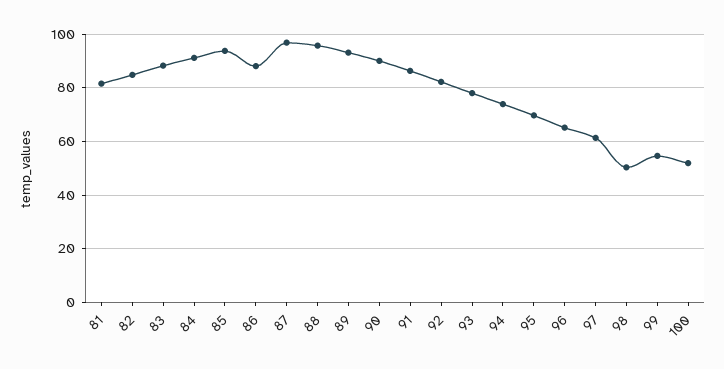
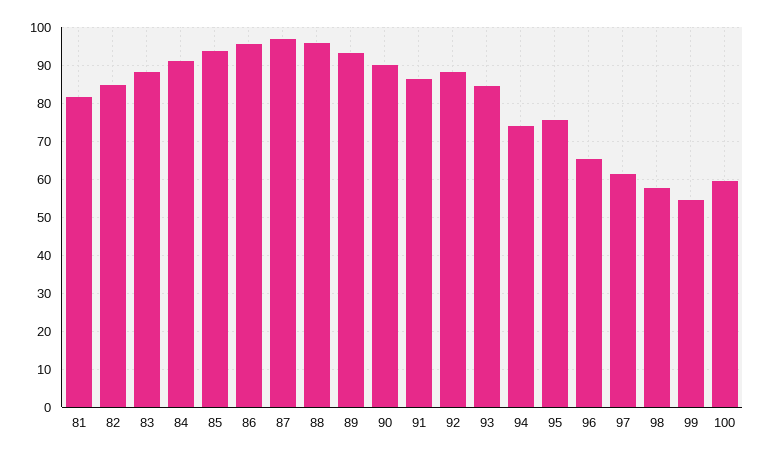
  {
    "81": 82,
    "82": 84,
    "83": 88,
    "84": 92,
    "85": 94,
-   "86": 87.5,
+   "86": 96,
    "87": 96,
    "88": 96,
    "89": 94,
    "90": 90,
    "91": 86,
-   "92": 82.5,
+   "92": 88,
-   "93": 77.5,
+   "93": 84,
    "94": 74,
-   "95": 70,
+   "95": 76,
    "96": 66,
    "97": 62,
-   "98": 50,
+   "98": 58,
    "99": 54,
-   "100": 52.5
+   "100": 60
  }

